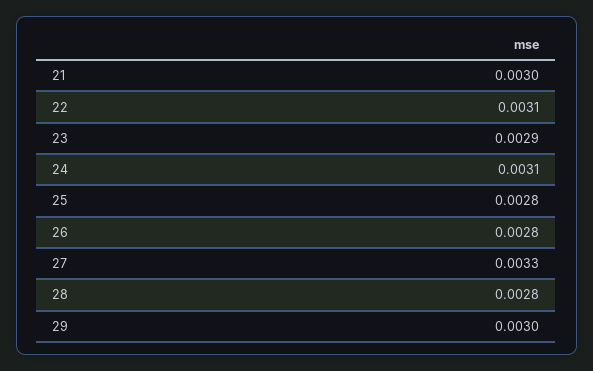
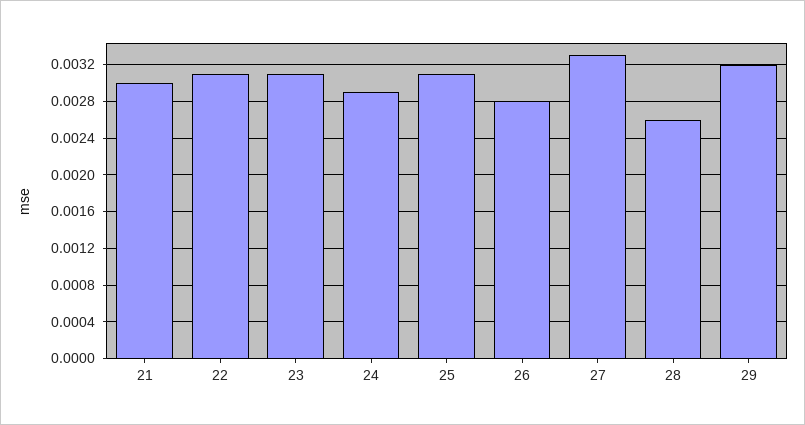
  {
    "21": 0.003,
    "22": 0.0031,
-   "23": 0.0029,
+   "23": 0.0031,
-   "24": 0.0031,
+   "24": 0.0029,
-   "25": 0.0028,
+   "25": 0.0031,
    "26": 0.0028,
    "27": 0.0033,
-   "28": 0.0028,
+   "28": 0.0026,
-   "29": 0.003
+   "29": 0.0032
  }

